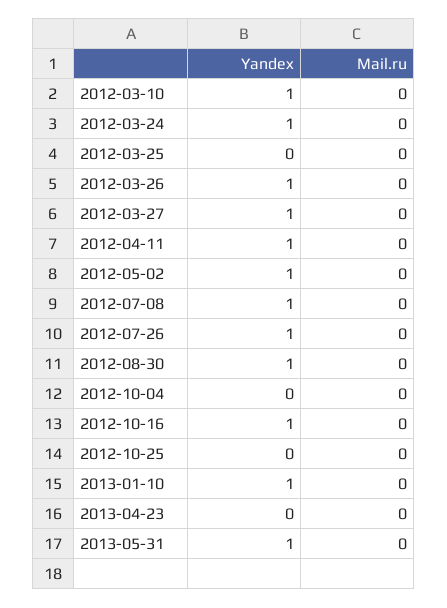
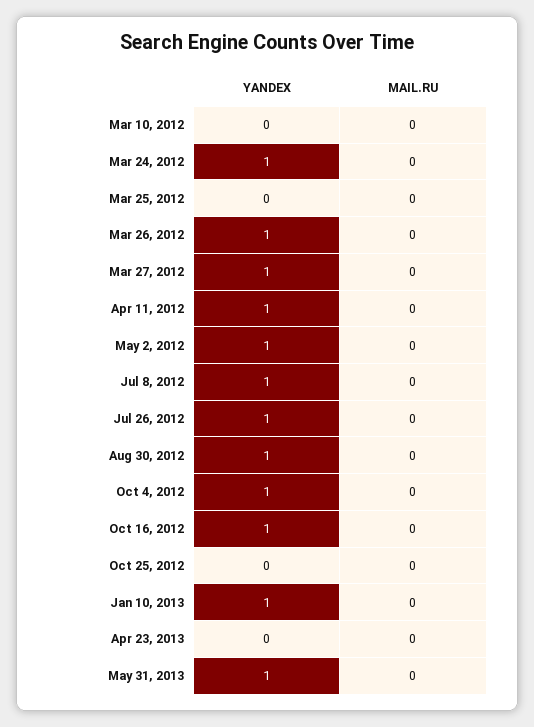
  {
    "Yandex": {
-     "2012-03-10": 1,
+     "2012-03-10": 0,
      "2012-03-24": 1,
      "2012-03-25": 0,
      "2012-03-26": 1,
      "2012-03-27": 1,
      "2012-04-11": 1,
      "2012-05-02": 1,
      "2012-07-08": 1,
      "2012-07-26": 1,
      "2012-08-30": 1,
-     "2012-10-04": 0,
+     "2012-10-04": 1,
      "2012-10-16": 1,
      "2012-10-25": 0,
      "2013-01-10": 1,
      "2013-04-23": 0,
      "2013-05-31": 1
    },
    "Mail.ru": {
      "2012-03-10": 0,
      "2012-03-24": 0,
      "2012-03-25": 0,
      "2012-03-26": 0,
      "2012-03-27": 0,
      "2012-04-11": 0,
      "2012-05-02": 0,
      "2012-07-08": 0,
      "2012-07-26": 0,
      "2012-08-30": 0,
      "2012-10-04": 0,
      "2012-10-16": 0,
      "2012-10-25": 0,
      "2013-01-10": 0,
      "2013-04-23": 0,
      "2013-05-31": 0
    }
  }

